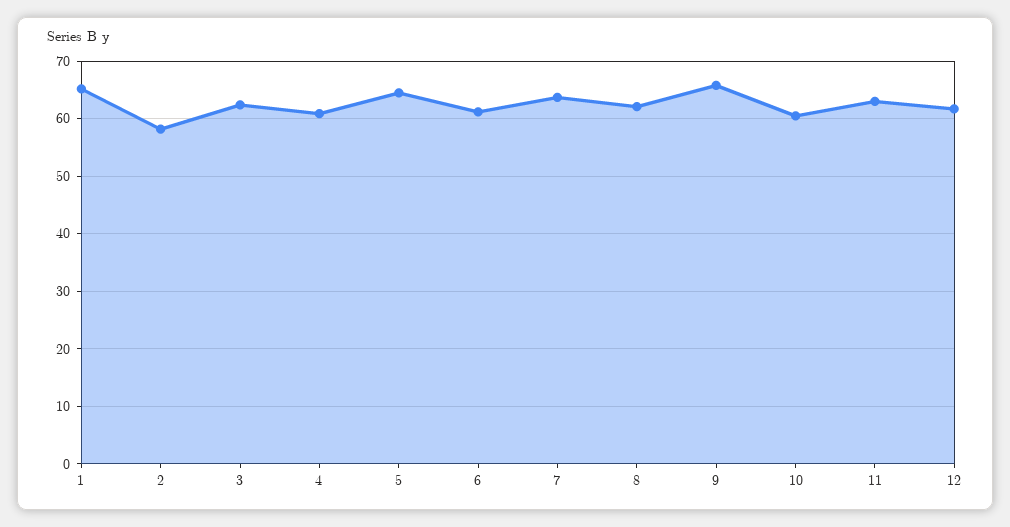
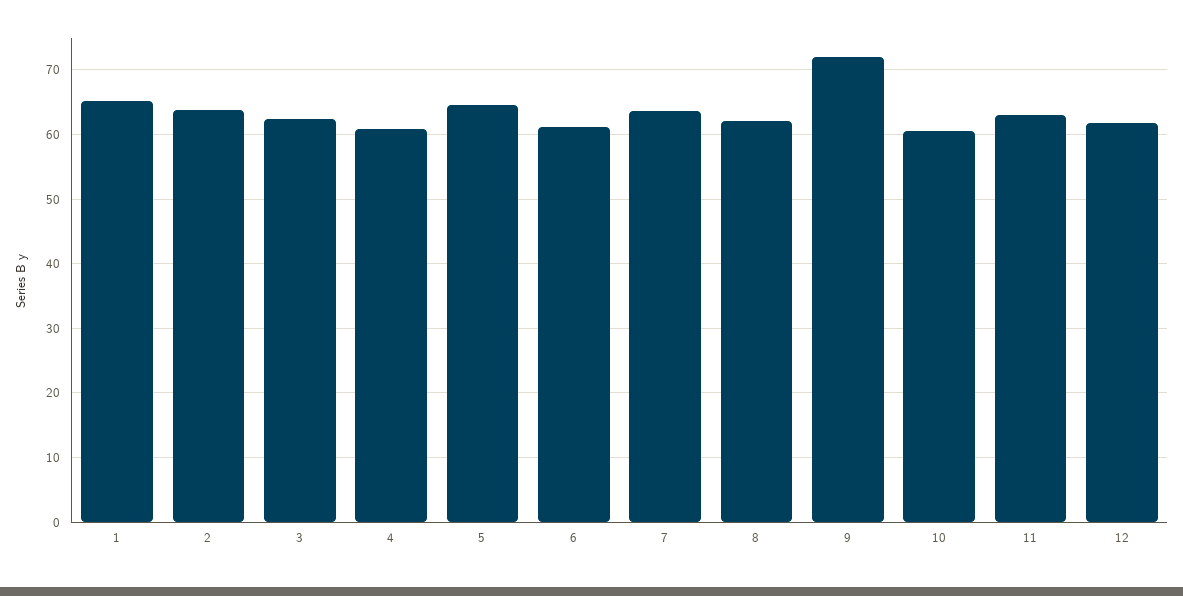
  {
    "1": 65,
-   "2": 58,
+   "2": 64,
    "3": 62,
    "4": 61,
    "5": 65,
    "6": 61,
    "7": 64,
    "8": 62,
-   "9": 66,
+   "9": 72,
    "10": 61,
    "11": 63,
    "12": 62
  }

